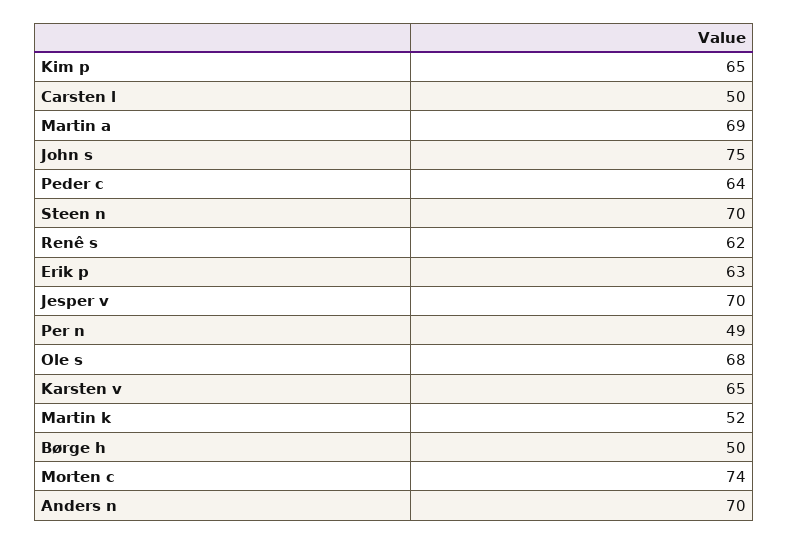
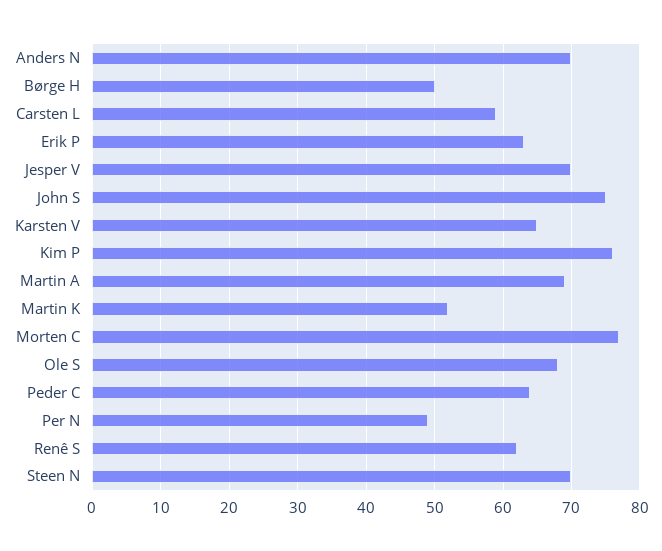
  {
-   "Kim p": 65,
+   "Kim p": 76,
-   "Carsten l": 50,
+   "Carsten l": 59,
    "Martin a": 69,
    "John s": 75,
    "Peder c": 64,
    "Steen n": 70,
    "Renê s": 62,
    "Erik p": 63,
    "Jesper v": 70,
    "Per n": 49,
    "Ole s": 68,
    "Karsten v": 65,
    "Martin k": 52,
    "Børge h": 50,
-   "Morten c": 74,
+   "Morten c": 77,
    "Anders n": 70
  }

